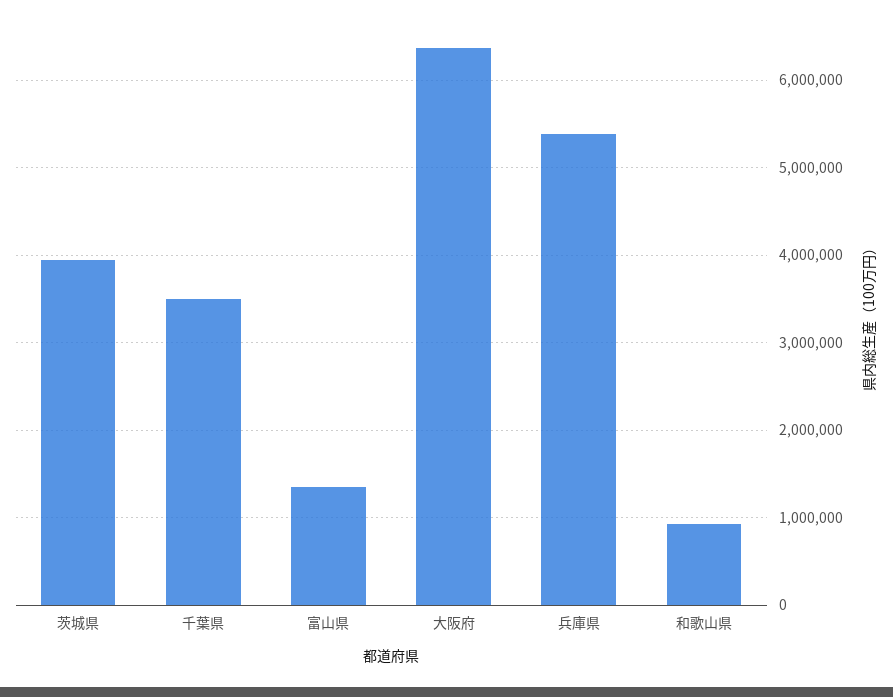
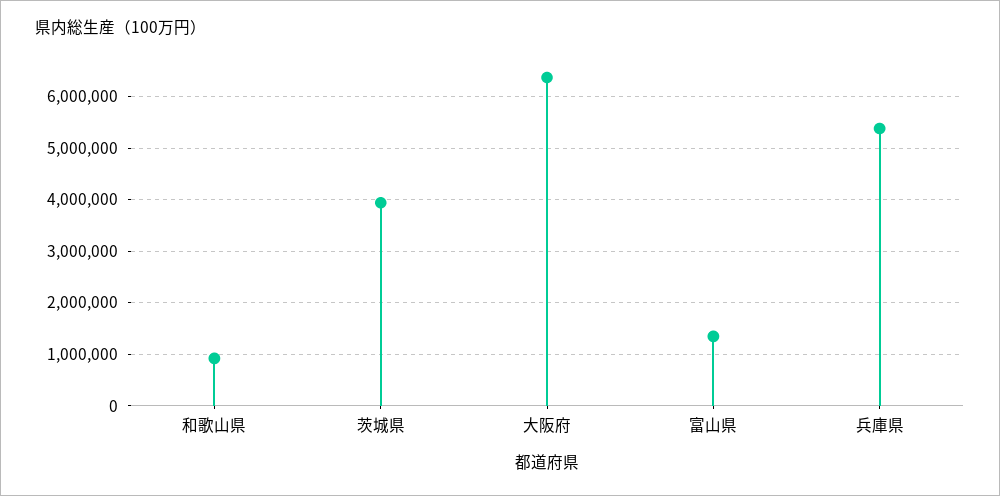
  {
    "茨城県": 3900000,
-   "千葉県": 3500000,
    "富山県": 1300000,
    "大阪府": 6400000,
    "兵庫県": 5400000,
    "和歌山県": 900000
  }

